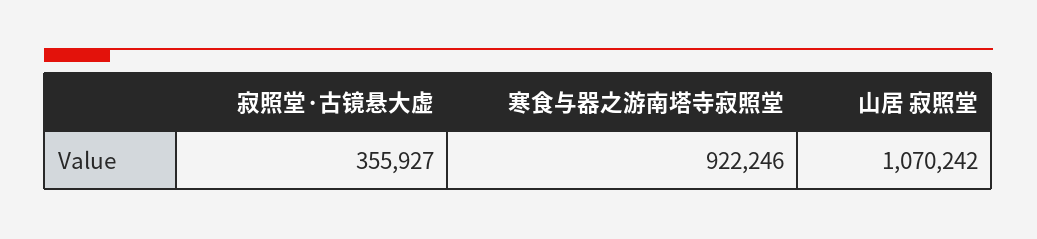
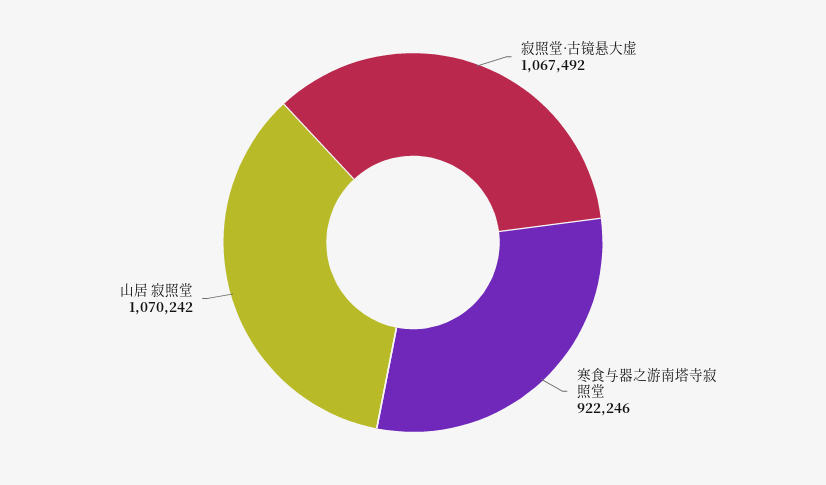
  {
-   "寂照堂·古镜悬大虚": 355927,
+   "寂照堂·古镜悬大虚": 1067492,
    "寒食与器之游南塔寺寂照堂": 922246,
    "山居 寂照堂": 1070242
  }

